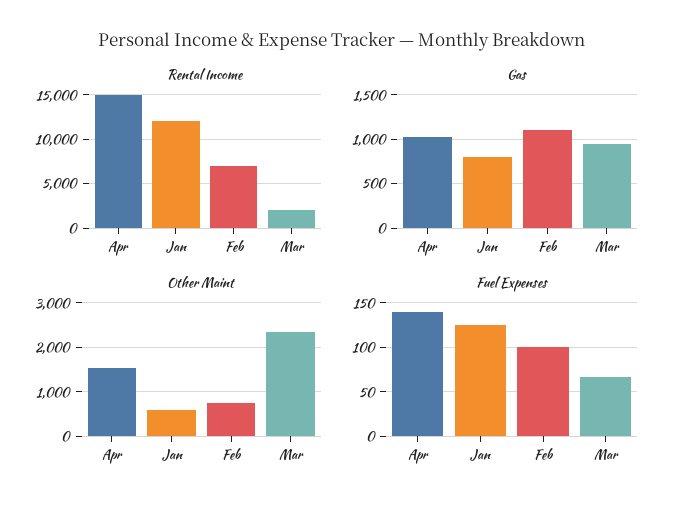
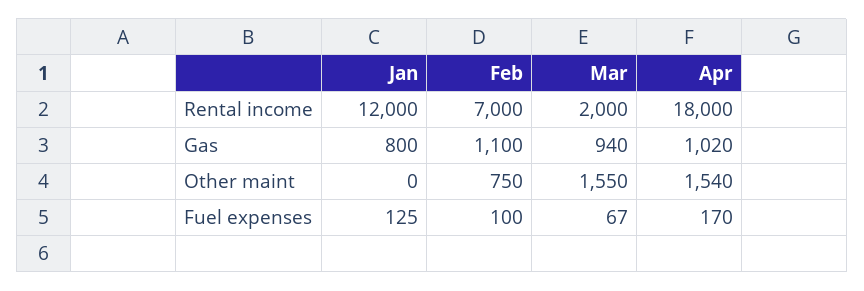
  {
    "Rental Income": {
-     "Apr": 15000,
+     "Apr": 18000,
      "Jan": 12000,
      "Feb": 7000,
      "Mar": 2000
    },
    "Gas": {
      "Apr": 1020,
      "Jan": 800,
      "Feb": 1100,
      "Mar": 940
    },
    "Other Maint": {
      "Apr": 1540,
-     "Jan": 600,
+     "Jan": 0,
      "Feb": 750,
-     "Mar": 2400
+     "Mar": 1550
    },
    "Fuel Expenses": {
-     "Apr": 140,
+     "Apr": 170,
      "Jan": 125,
      "Feb": 100,
      "Mar": 67
    }
  }

